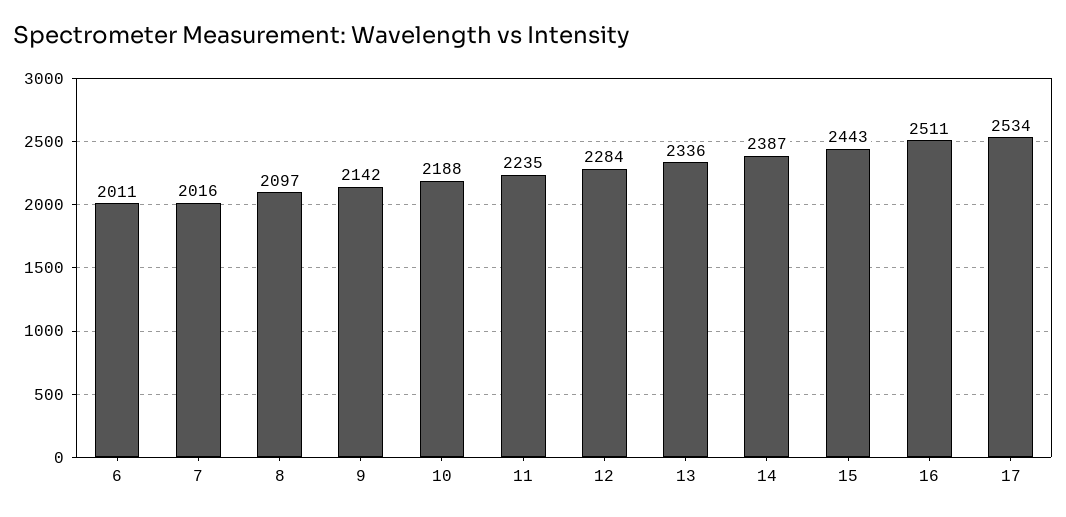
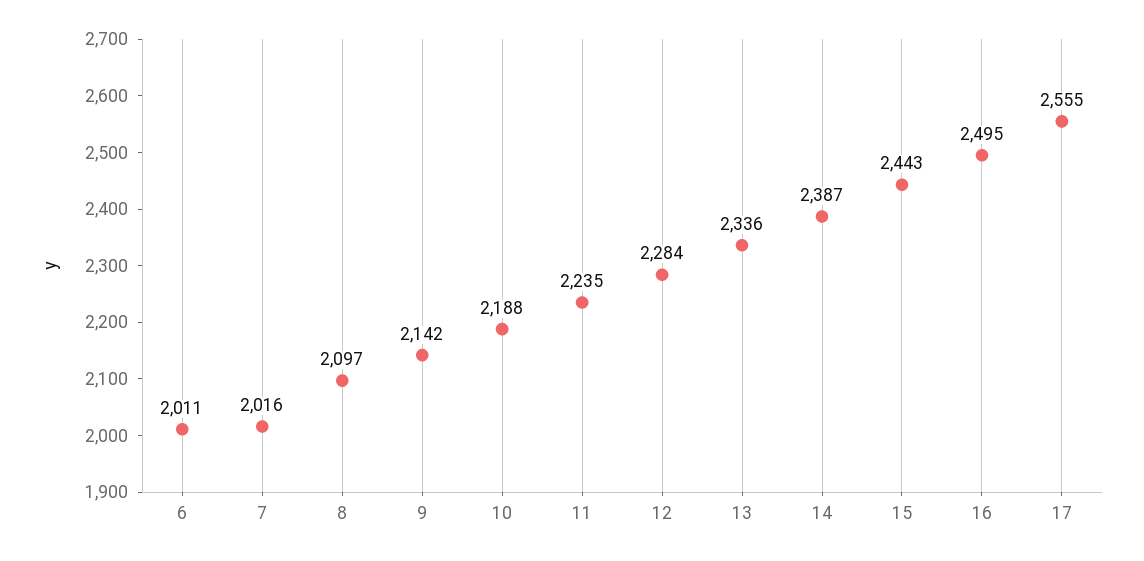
  {
    "6": 2011,
    "7": 2016,
    "8": 2097,
    "9": 2142,
    "10": 2188,
    "11": 2235,
    "12": 2284,
    "13": 2336,
    "14": 2387,
    "15": 2443,
-   "16": 2511,
+   "16": 2495,
-   "17": 2534
+   "17": 2555
  }

